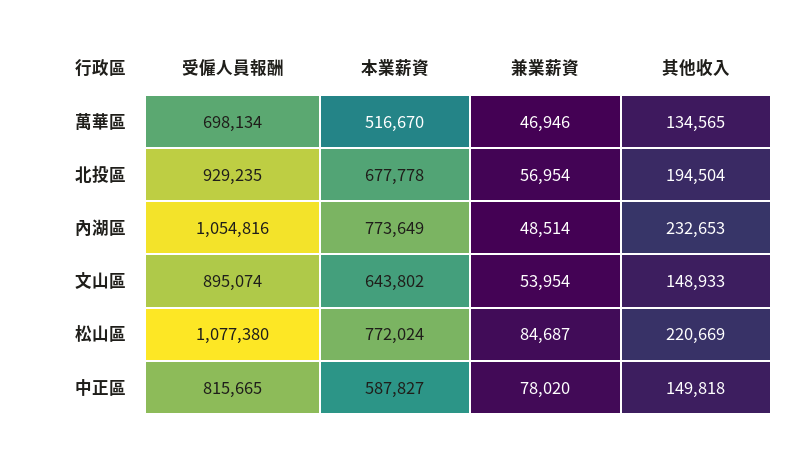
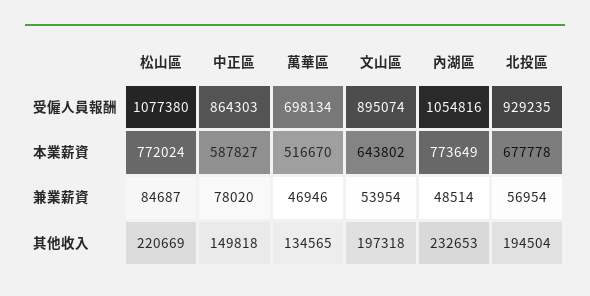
  {
    "受僱人員報酬": {
      "萬華區": 698134,
      "北投區": 929235,
      "內湖區": 1054816,
      "文山區": 895074,
      "松山區": 1077380,
-     "中正區": 815665
+     "中正區": 864303
    },
    "本業薪資": {
      "萬華區": 516670,
      "北投區": 677778,
      "內湖區": 773649,
      "文山區": 643802,
      "松山區": 772024,
      "中正區": 587827
    },
    "兼業薪資": {
      "萬華區": 46946,
      "北投區": 56954,
      "內湖區": 48514,
      "文山區": 53954,
      "松山區": 84687,
      "中正區": 78020
    },
    "其他收入": {
      "萬華區": 134565,
      "北投區": 194504,
      "內湖區": 232653,
-     "文山區": 148933,
+     "文山區": 197318,
      "松山區": 220669,
      "中正區": 149818
    }
  }

